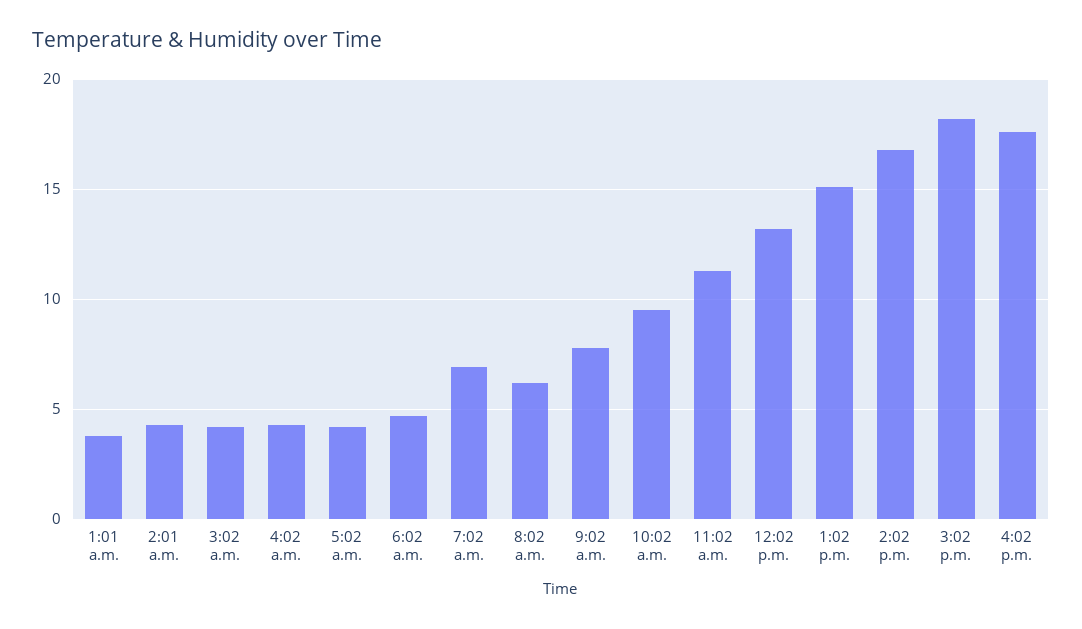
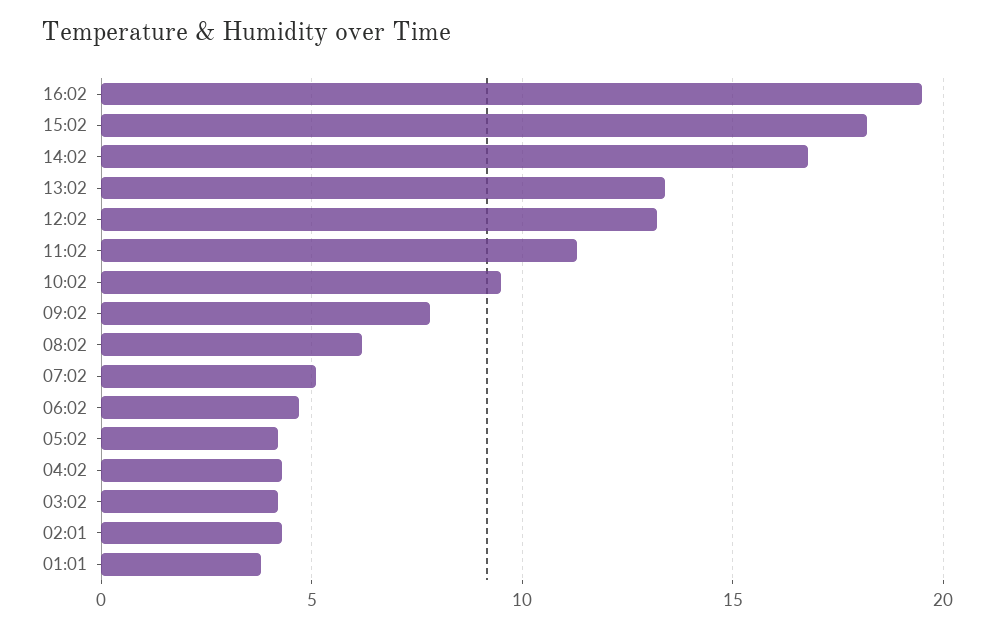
  {
    "1:01 a.m.": 4,
    "2:01 a.m.": 4.5,
    "3:02 a.m.": 4,
    "4:02 a.m.": 4.5,
    "5:02 a.m.": 4,
    "6:02 a.m.": 4.5,
-   "7:02 a.m.": 7,
+   "7:02 a.m.": 5,
    "8:02 a.m.": 6,
    "9:02 a.m.": 8,
    "10:02 a.m.": 9.5,
    "11:02 a.m.": 11.5,
    "12:02 p.m.": 13,
-   "1:02 p.m.": 15,
+   "1:02 p.m.": 13.5,
    "2:02 p.m.": 17,
    "3:02 p.m.": 18,
-   "4:02 p.m.": 17.5
+   "4:02 p.m.": 19.5
  }

